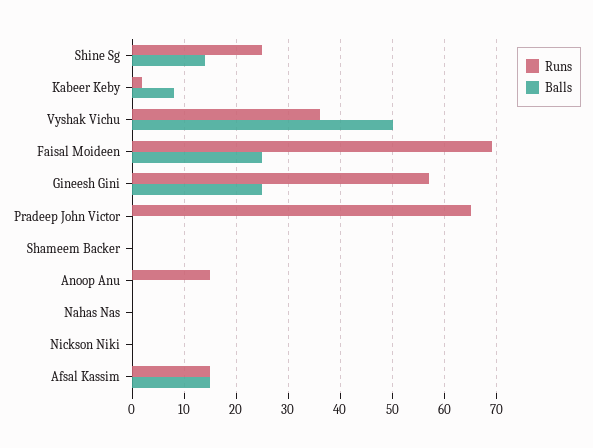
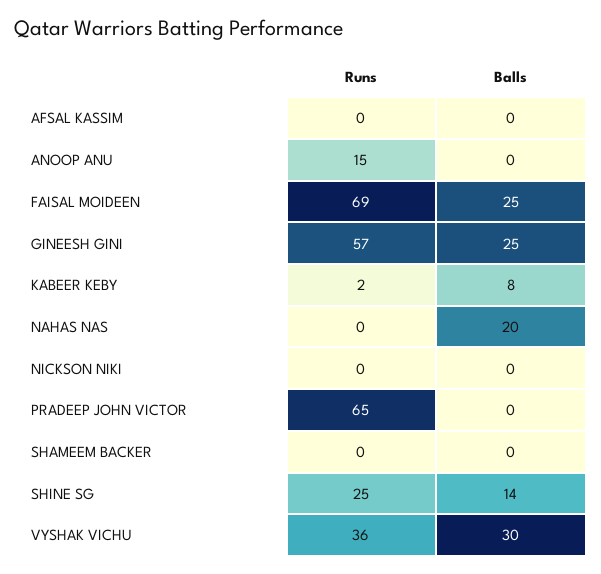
  {
    "Runs": {
      "Shine Sg": 25,
      "Kabeer Keby": 2,
      "Vyshak Vichu": 36,
      "Faisal Moideen": 69,
      "Gineesh Gini": 57,
      "Pradeep John Victor": 65,
      "Shameem Backer": 0,
      "Anoop Anu": 15,
      "Nahas Nas": 0,
      "Nickson Niki": 0,
-     "Afsal Kassim": 15
+     "Afsal Kassim": 0
    },
    "Balls": {
      "Shine Sg": 14,
      "Kabeer Keby": 8,
-     "Vyshak Vichu": 50,
+     "Vyshak Vichu": 30,
      "Faisal Moideen": 25,
      "Gineesh Gini": 25,
      "Pradeep John Victor": 0,
      "Shameem Backer": 0,
      "Anoop Anu": 0,
-     "Nahas Nas": 0,
+     "Nahas Nas": 20,
      "Nickson Niki": 0,
-     "Afsal Kassim": 15
+     "Afsal Kassim": 0
    }
  }

